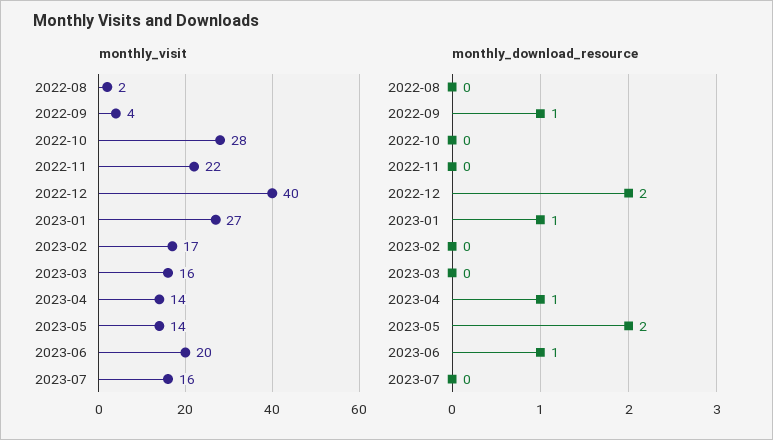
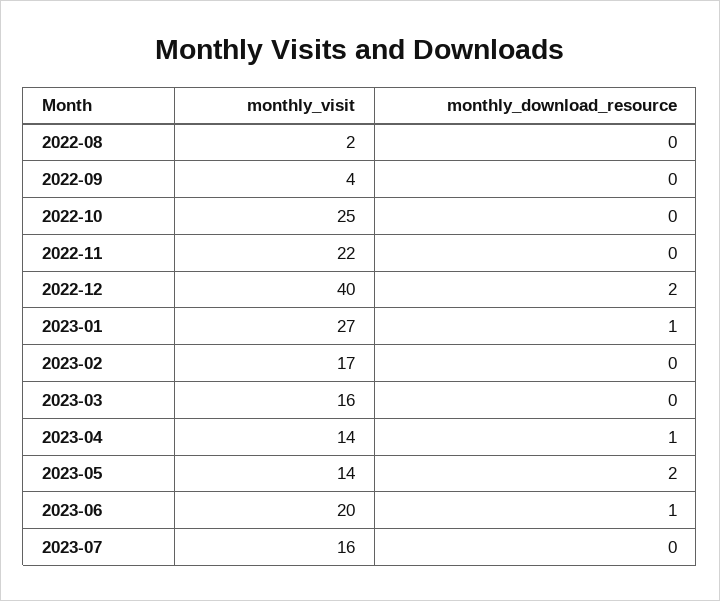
  {
    "monthly_visit": {
      "2022-08": 2,
      "2022-09": 4,
-     "2022-10": 28,
+     "2022-10": 25,
      "2022-11": 22,
      "2022-12": 40,
      "2023-01": 27,
      "2023-02": 17,
      "2023-03": 16,
      "2023-04": 14,
      "2023-05": 14,
      "2023-06": 20,
      "2023-07": 16
    },
    "monthly_download_resource": {
      "2022-08": 0,
-     "2022-09": 1,
+     "2022-09": 0,
      "2022-10": 0,
      "2022-11": 0,
      "2022-12": 2,
      "2023-01": 1,
      "2023-02": 0,
      "2023-03": 0,
      "2023-04": 1,
      "2023-05": 2,
      "2023-06": 1,
      "2023-07": 0
    }
  }

